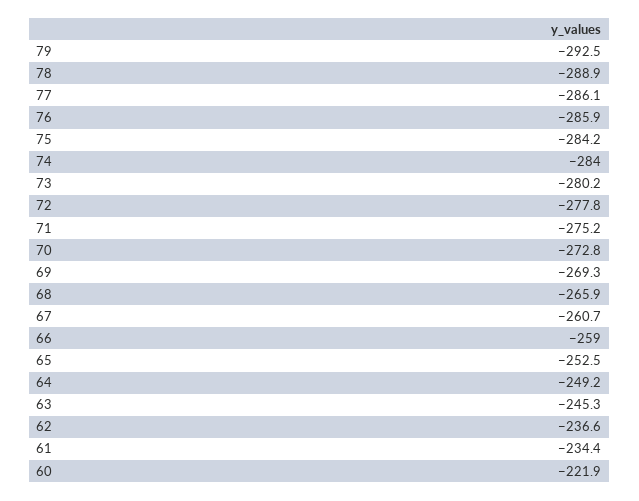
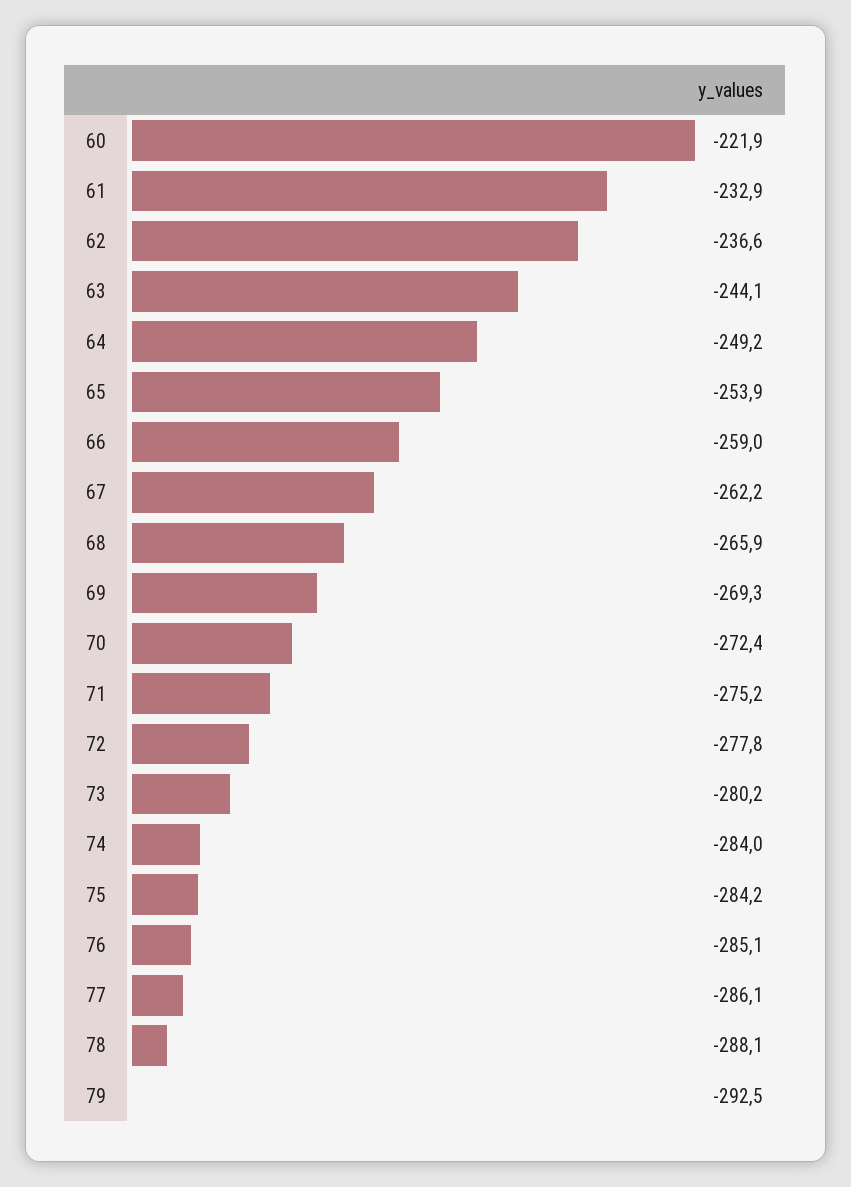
  {
    "79": -292.5,
-   "78": -288.9,
+   "78": -288.1,
    "77": -286.1,
-   "76": -285.9,
+   "76": -285.1,
    "75": -284.2,
    "74": -284,
    "73": -280.2,
    "72": -277.8,
    "71": -275.2,
-   "70": -272.8,
+   "70": -272.4,
    "69": -269.3,
    "68": -265.9,
-   "67": -260.7,
+   "67": -262.2,
    "66": -259,
-   "65": -252.5,
+   "65": -253.9,
    "64": -249.2,
-   "63": -245.3,
+   "63": -244.1,
    "62": -236.6,
-   "61": -234.4,
+   "61": -232.9,
    "60": -221.9
  }

